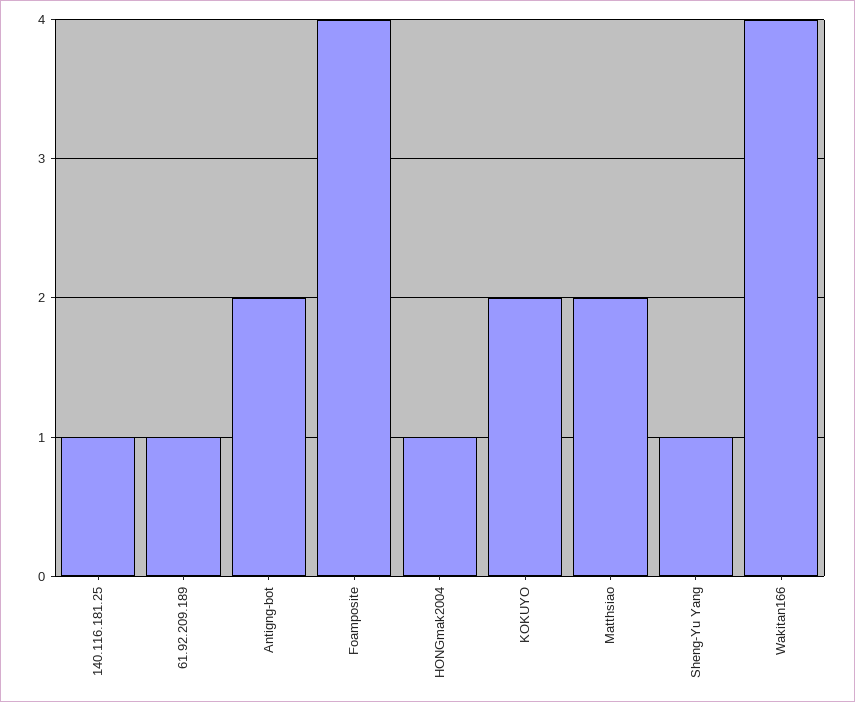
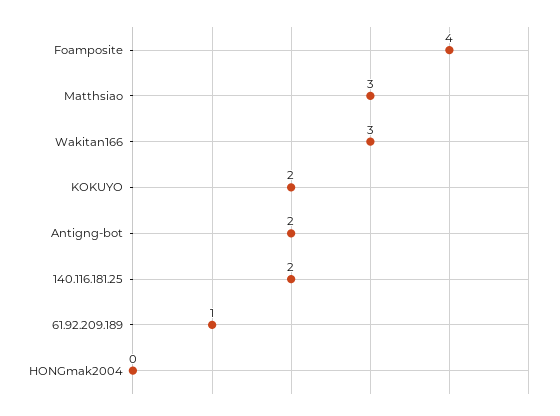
  {
-   "140.116.181.25": 1,
+   "140.116.181.25": 2,
    "61.92.209.189": 1,
    "Antigng-bot": 2,
    "Foamposite": 4,
-   "HONGmak2004": 1,
+   "HONGmak2004": 0,
    "KOKUYO": 2,
-   "Matthsiao": 2,
+   "Matthsiao": 3,
-   "Sheng-Yu Yang": 1,
-   "Wakitan166": 4
+   "Wakitan166": 3
  }

